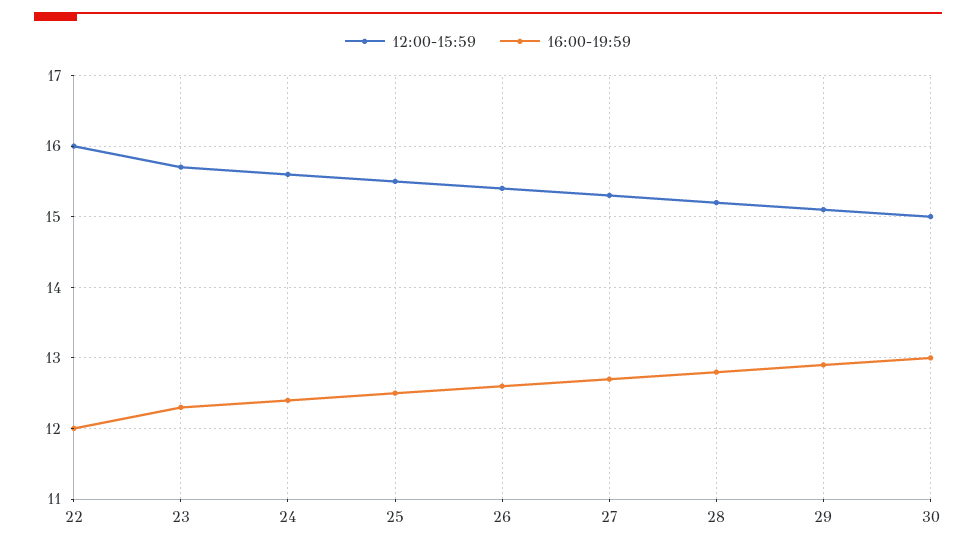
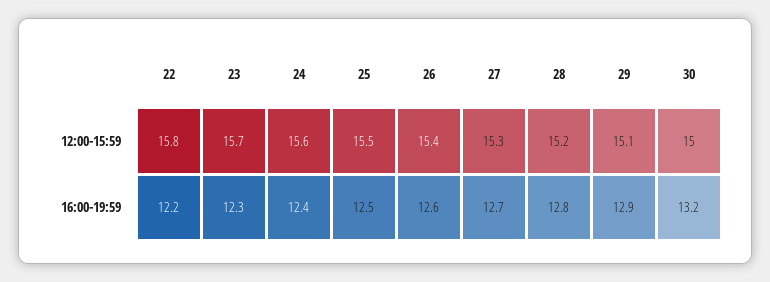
  {
    "12:00-15:59": {
-     "22": 16,
+     "22": 15.8,
      "23": 15.7,
      "24": 15.6,
      "25": 15.5,
      "26": 15.4,
      "27": 15.3,
      "28": 15.2,
      "29": 15.1,
      "30": 15
    },
    "16:00-19:59": {
-     "22": 12,
+     "22": 12.2,
      "23": 12.3,
      "24": 12.4,
      "25": 12.5,
      "26": 12.6,
      "27": 12.7,
      "28": 12.8,
      "29": 12.9,
-     "30": 13
+     "30": 13.2
    }
  }

